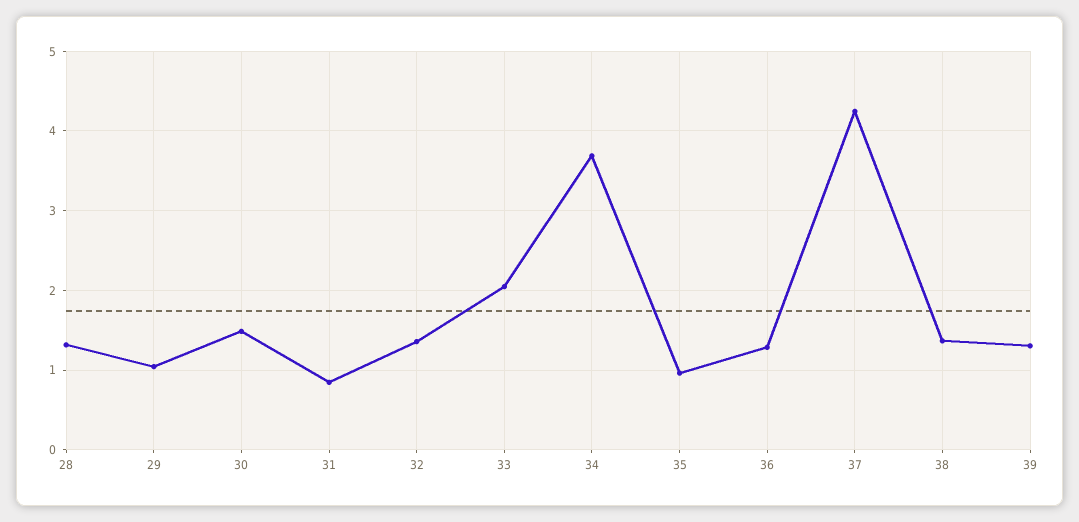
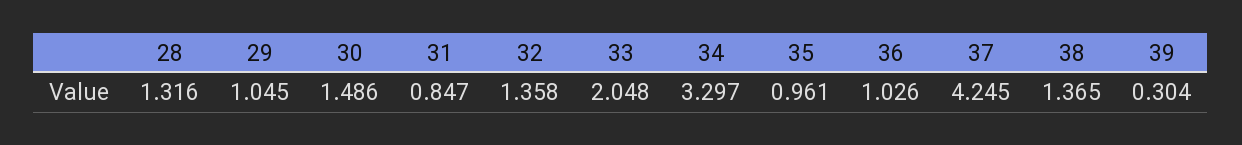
  {
    "28": 1.316,
    "29": 1.045,
    "30": 1.486,
    "31": 0.847,
    "32": 1.358,
    "33": 2.048,
-   "34": 3.7,
+   "34": 3.297,
    "35": 0.961,
-   "36": 1.3,
+   "36": 1.026,
    "37": 4.245,
    "38": 1.365,
-   "39": 1.3
+   "39": 0.304
  }

